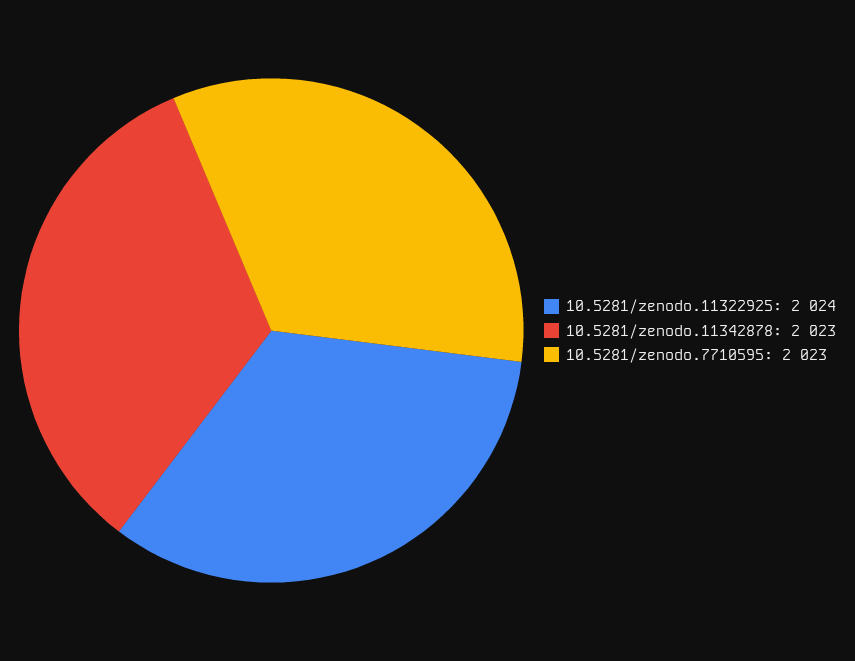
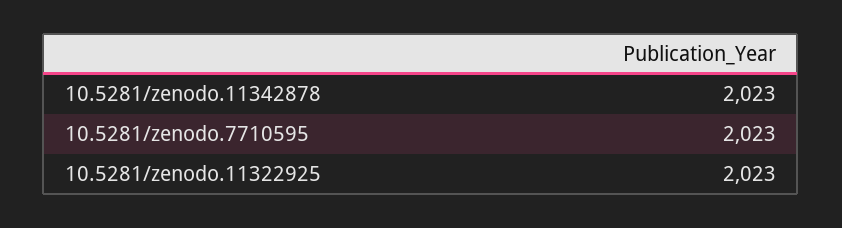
  {
-   "10.5281/zenodo.11322925": 2024,
+   "10.5281/zenodo.11322925": 2023,
    "10.5281/zenodo.11342878": 2023,
    "10.5281/zenodo.7710595": 2023
  }

